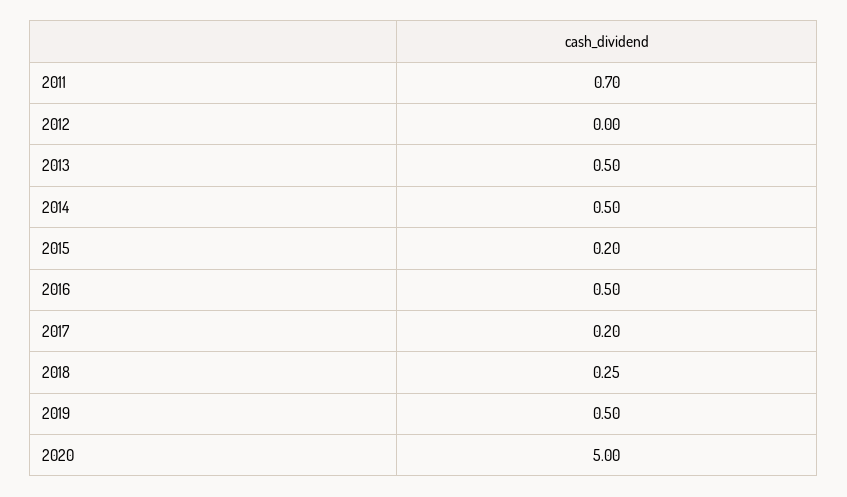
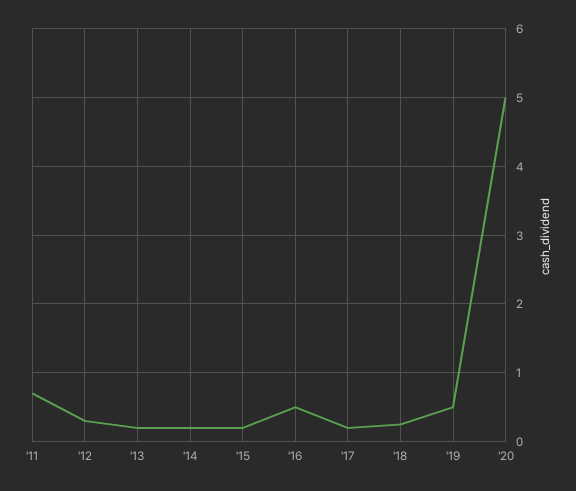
  {
    "2011": 0.7,
-   "2012": 0,
+   "2012": 0.3,
-   "2013": 0.5,
+   "2013": 0.2,
-   "2014": 0.5,
+   "2014": 0.2,
    "2015": 0.2,
    "2016": 0.5,
    "2017": 0.2,
    "2018": 0.25,
    "2019": 0.5,
    "2020": 5
  }

